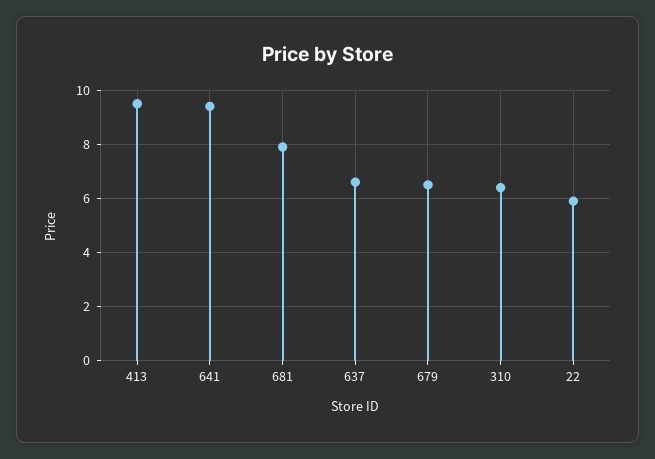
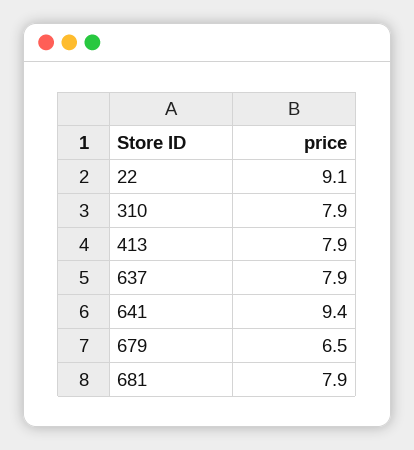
  {
-   "413": 9.5,
+   "413": 7.9,
    "641": 9.4,
    "681": 7.9,
-   "637": 6.5,
+   "637": 7.9,
    "679": 6.5,
-   "310": 6.5,
+   "310": 7.9,
-   "22": 6
+   "22": 9.1
  }

